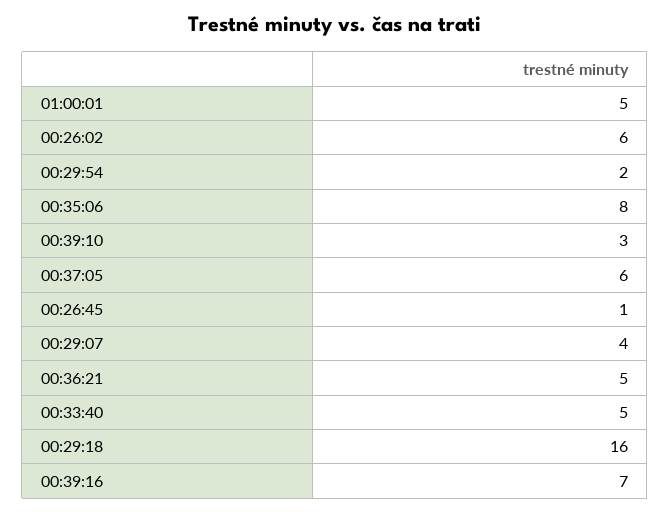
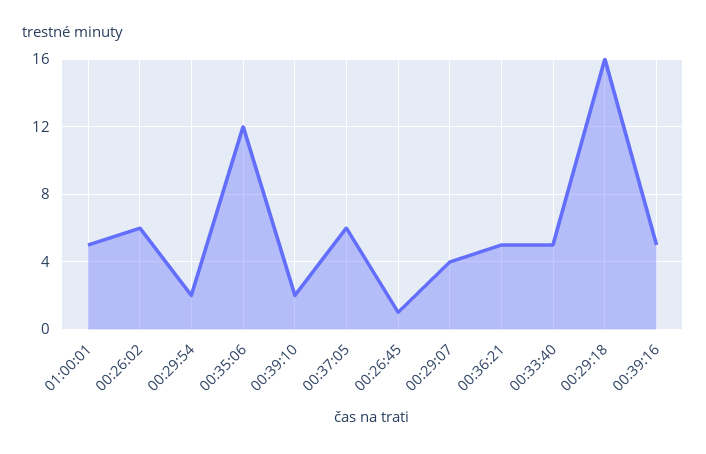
  {
    "01:00:01": 5,
    "00:26:02": 6,
    "00:29:54": 2,
-   "00:35:06": 8,
+   "00:35:06": 12,
-   "00:39:10": 3,
+   "00:39:10": 2,
    "00:37:05": 6,
    "00:26:45": 1,
    "00:29:07": 4,
    "00:36:21": 5,
    "00:33:40": 5,
    "00:29:18": 16,
-   "00:39:16": 7
+   "00:39:16": 5
  }

